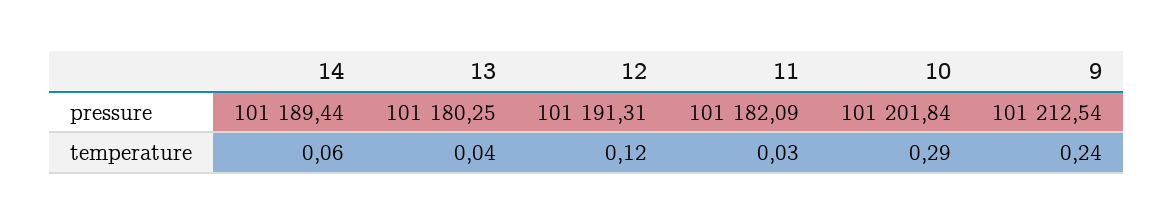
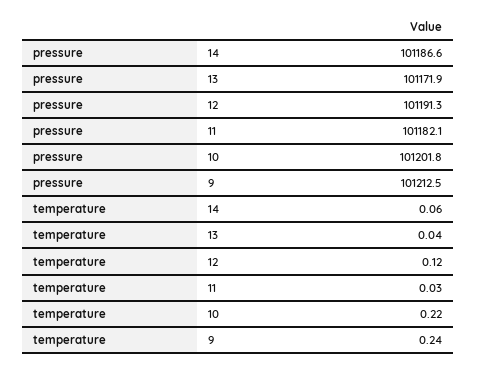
  {
    "14": {
-     "pressure": 101189.44,
+     "pressure": 101186.6,
      "temperature": 0.06
    },
    "13": {
-     "pressure": 101180.25,
+     "pressure": 101171.9,
      "temperature": 0.04
    },
    "12": {
      "pressure": 101191.31,
      "temperature": 0.12
    },
    "11": {
      "pressure": 101182.09,
      "temperature": 0.03
    },
    "10": {
      "pressure": 101201.84,
-     "temperature": 0.29
+     "temperature": 0.22
    },
    "9": {
      "pressure": 101212.54,
      "temperature": 0.24
    }
  }

